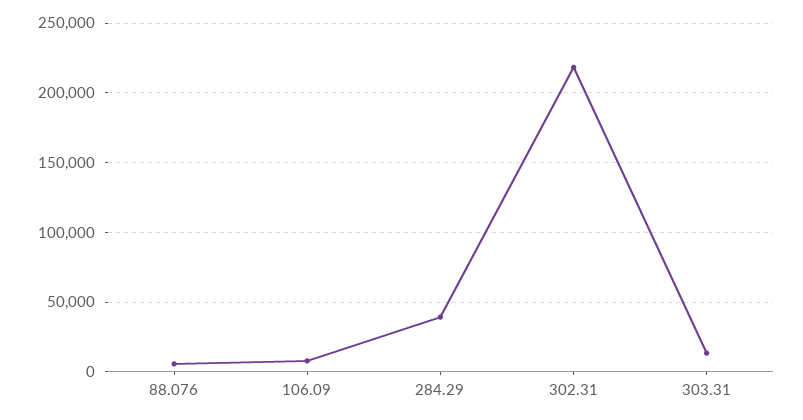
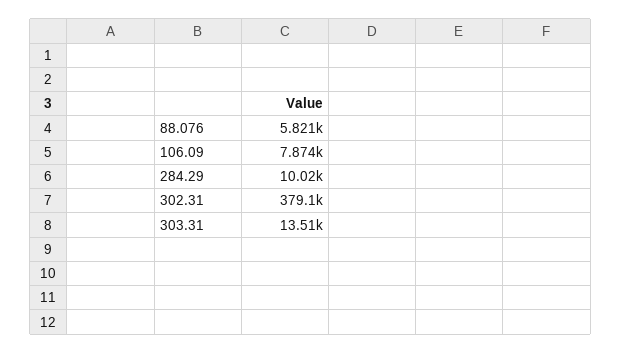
  {
    "88.076": 5821,
    "106.09": 7874,
-   "284.29": 40000,
+   "284.29": 10020,
-   "302.31": 220000,
+   "302.31": 379100,
    "303.31": 13510
  }

